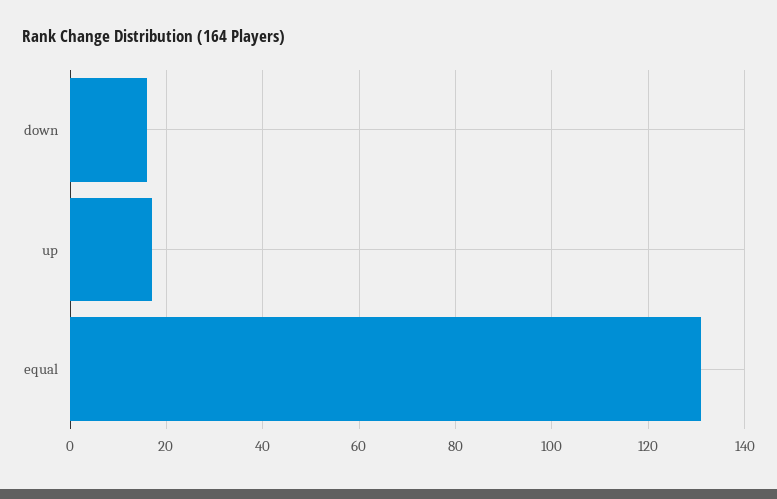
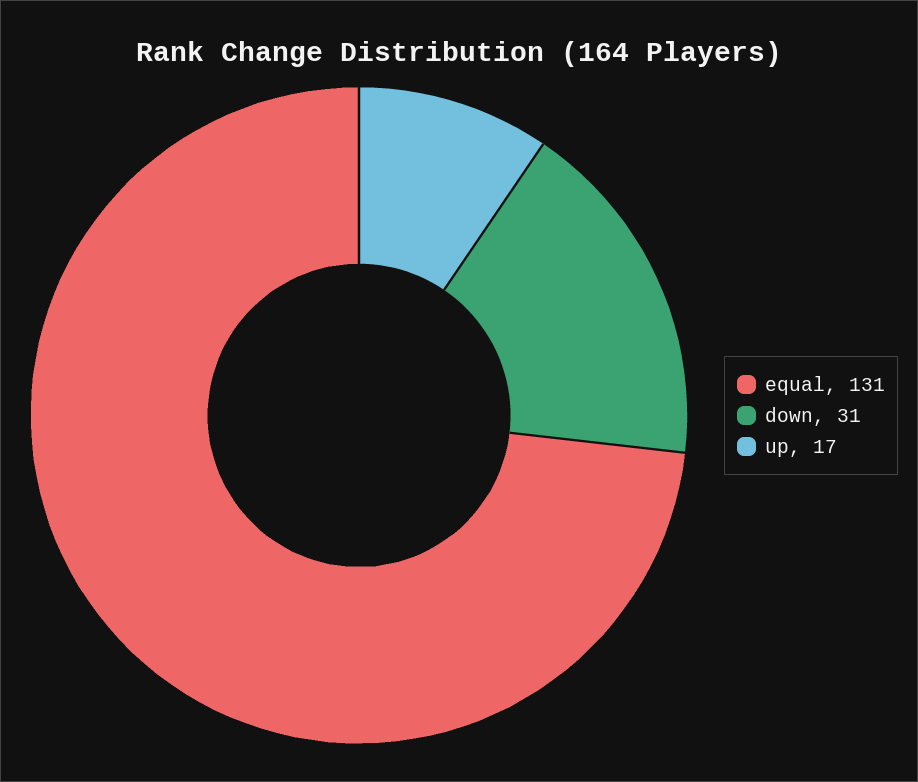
  {
-   "down": 15,
+   "down": 31,
    "up": 17,
    "equal": 131
  }

